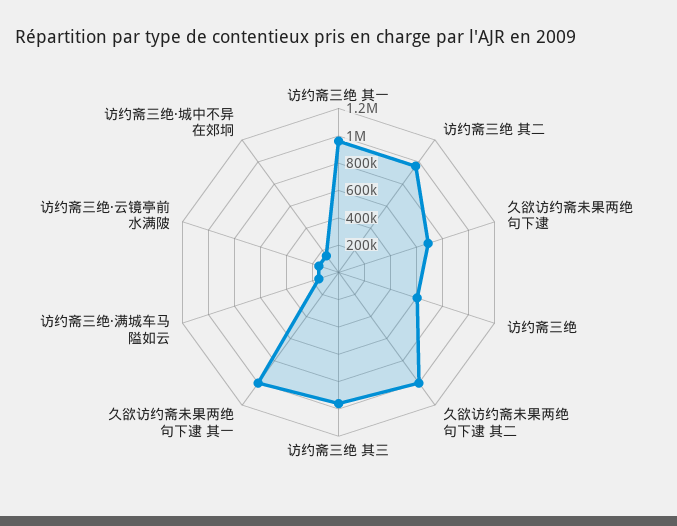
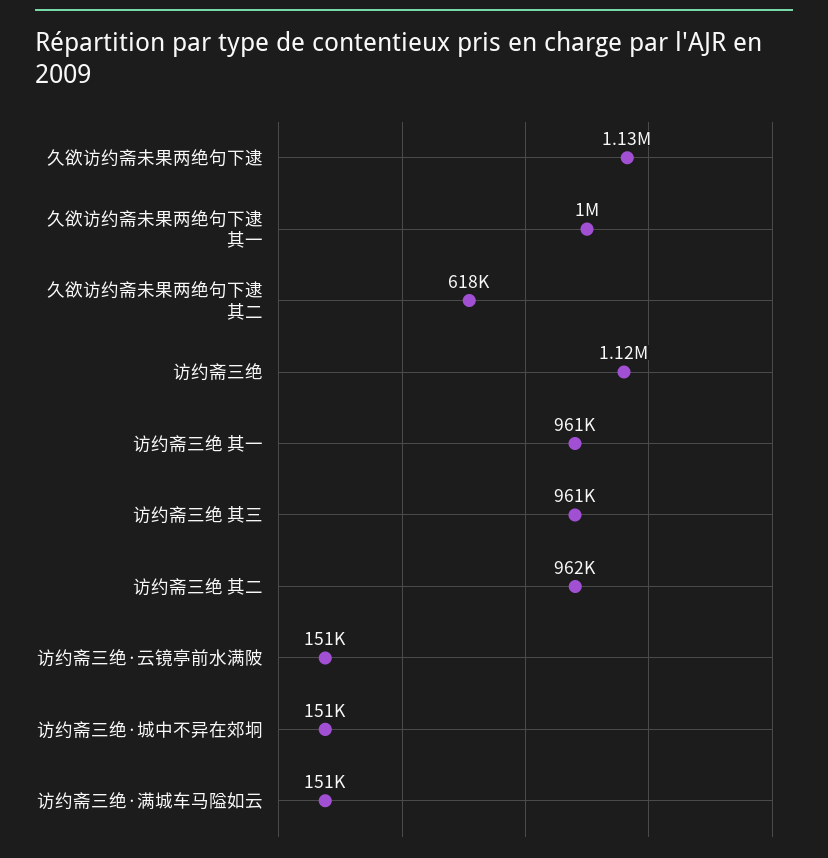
  {
    "访约斋三绝 其一": 961000,
    "访约斋三绝 其二": 962000,
-   "久欲访约斋未果两绝句下逮": 700000,
+   "久欲访约斋未果两绝句下逮": 1130000,
-   "访约斋三绝": 600000,
+   "访约斋三绝": 1120000,
-   "久欲访约斋未果两绝句下逮 其二": 1000000,
+   "久欲访约斋未果两绝句下逮 其二": 618000,
    "访约斋三绝 其三": 961000,
    "久欲访约斋未果两绝句下逮 其一": 1000000,
    "访约斋三绝·满城车马隘如云": 151000,
    "访约斋三绝·云镜亭前水满陂": 151000,
    "访约斋三绝·城中不异在郊坰": 151000
  }

